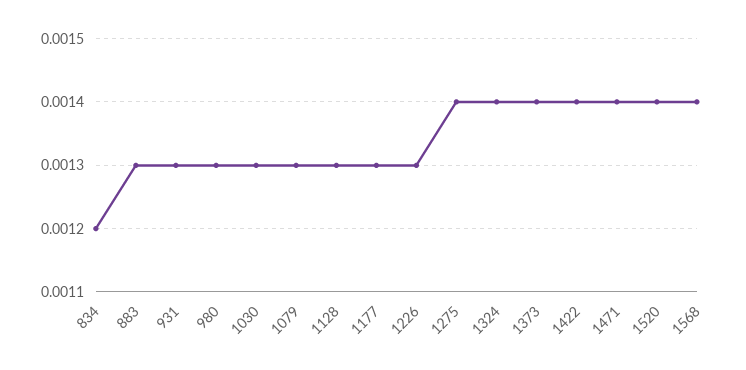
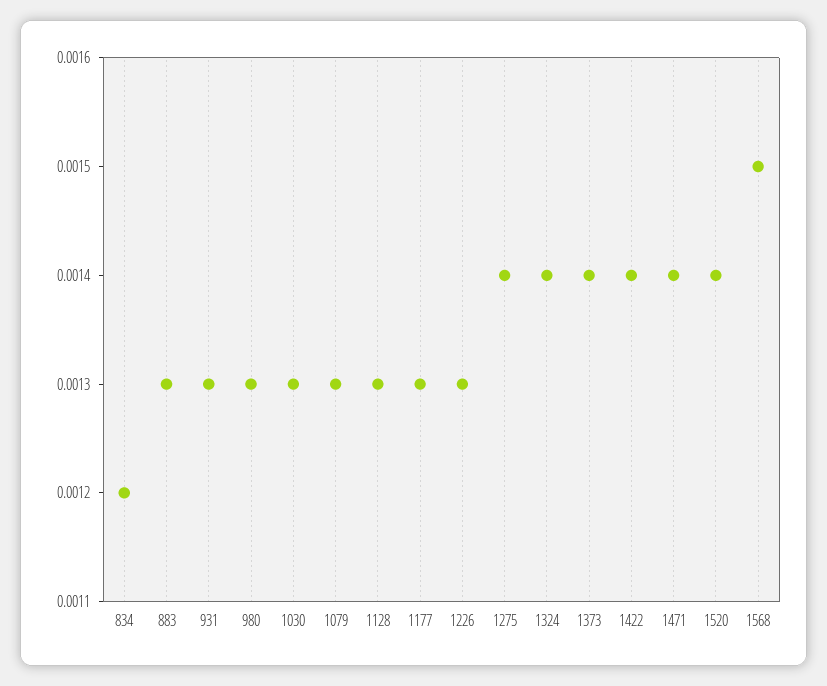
  {
    "834": 0.0012,
    "883": 0.0013,
    "931": 0.0013,
    "980": 0.0013,
    "1030": 0.0013,
    "1079": 0.0013,
    "1128": 0.0013,
    "1177": 0.0013,
    "1226": 0.0013,
    "1275": 0.0014,
    "1324": 0.0014,
    "1373": 0.0014,
    "1422": 0.0014,
    "1471": 0.0014,
    "1520": 0.0014,
-   "1568": 0.0014
+   "1568": 0.0015
  }

